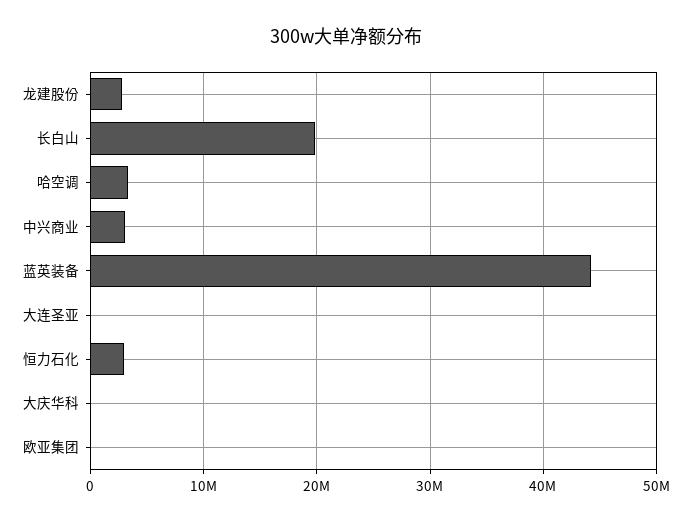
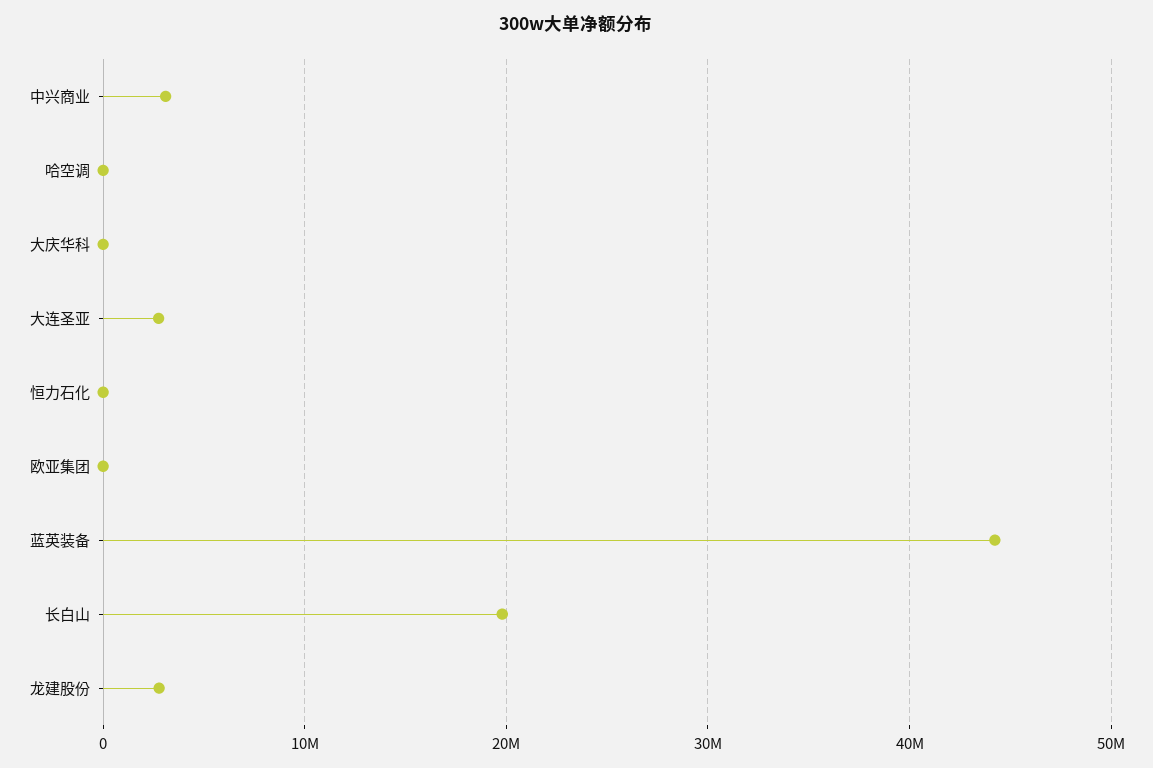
  {
    "龙建股份": 3000000,
    "长白山": 20000000,
-   "哈空调": 3000000,
+   "哈空调": 0,
    "中兴商业": 3000000,
    "蓝英装备": 44000000,
-   "大连圣亚": 0,
+   "大连圣亚": 3000000,
-   "恒力石化": 3000000,
+   "恒力石化": 0,
    "大庆华科": 0,
    "欧亚集团": 0
  }

